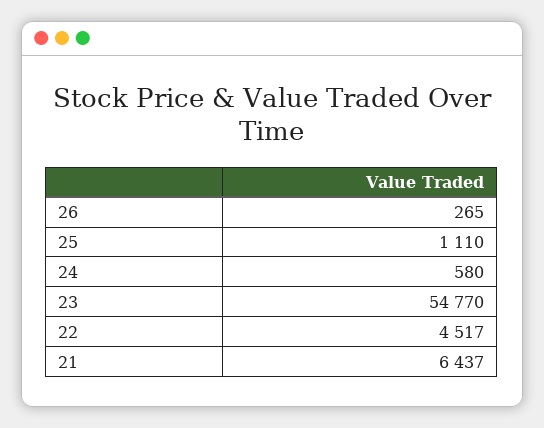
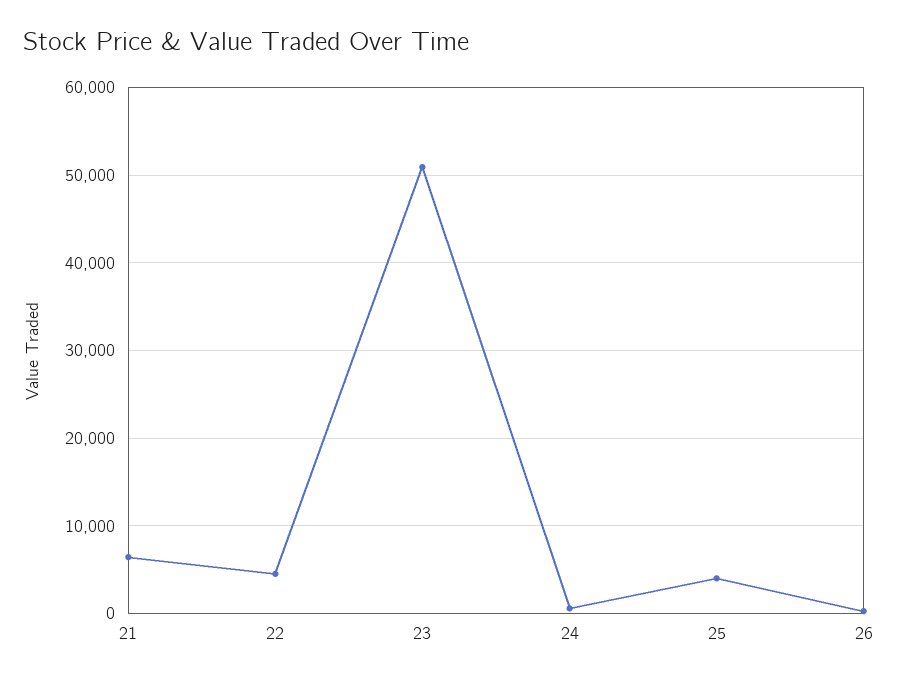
  {
    "26": 265,
-   "25": 1110,
+   "25": 4000,
    "24": 580,
-   "23": 54770,
+   "23": 51000,
    "22": 4517,
    "21": 6437
  }

